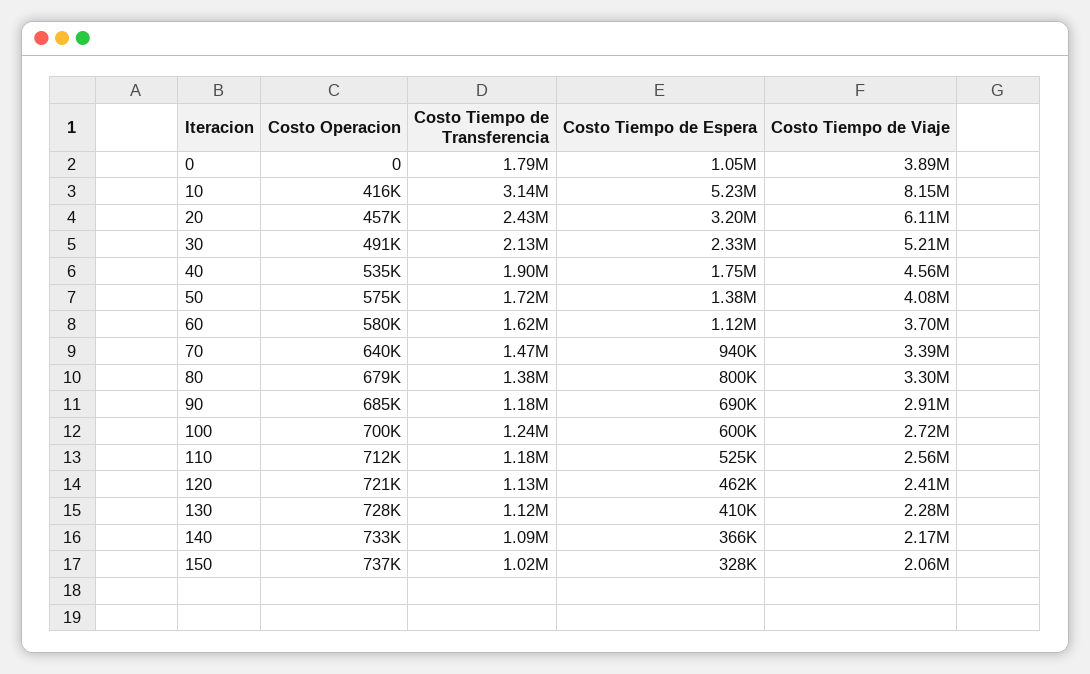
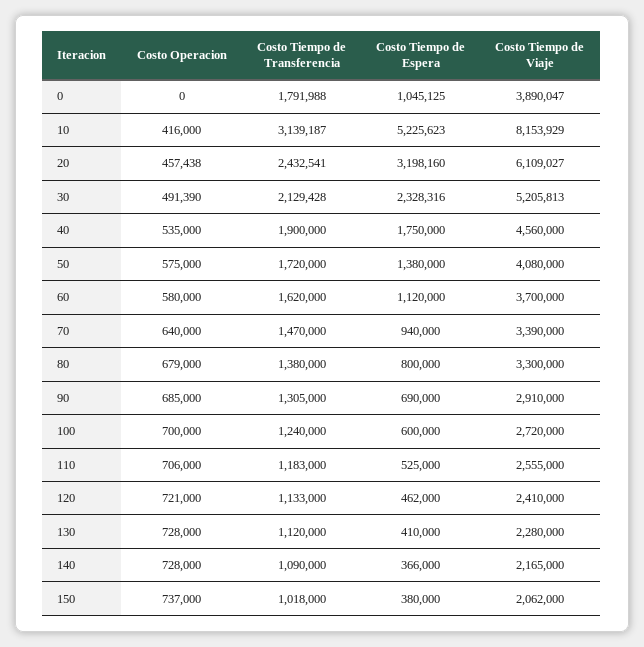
  {
    "Costo Operacion": {
      "0": 0,
      "10": 416000,
      "20": 457438,
      "30": 491390,
      "40": 535000,
      "50": 575000,
      "60": 580000,
      "70": 640000,
      "80": 679000,
      "90": 685000,
      "100": 700000,
-     "110": 712000,
+     "110": 706000,
      "120": 721000,
      "130": 728000,
-     "140": 733000,
+     "140": 728000,
      "150": 737000
    },
    "Costo Tiempo de Transferencia": {
      "0": 1791988,
      "10": 3139187,
      "20": 2432541,
      "30": 2129428,
      "40": 1900000,
      "50": 1720000,
      "60": 1620000,
      "70": 1470000,
      "80": 1380000,
-     "90": 1180000,
+     "90": 1305000,
      "100": 1240000,
      "110": 1183000,
      "120": 1133000,
      "130": 1120000,
      "140": 1090000,
      "150": 1018000
    },
    "Costo Tiempo de Espera": {
      "0": 1045125,
      "10": 5225623,
      "20": 3198160,
      "30": 2328316,
      "40": 1750000,
      "50": 1380000,
      "60": 1120000,
      "70": 940000,
      "80": 800000,
      "90": 690000,
      "100": 600000,
      "110": 525000,
      "120": 462000,
      "130": 410000,
      "140": 366000,
-     "150": 328000
+     "150": 380000
    },
    "Costo Tiempo de Viaje": {
      "0": 3890047,
      "10": 8153929,
      "20": 6109027,
      "30": 5205813,
      "40": 4560000,
      "50": 4080000,
      "60": 3700000,
      "70": 3390000,
      "80": 3300000,
      "90": 2910000,
      "100": 2720000,
      "110": 2555000,
      "120": 2410000,
      "130": 2280000,
      "140": 2165000,
      "150": 2062000
    }
  }

